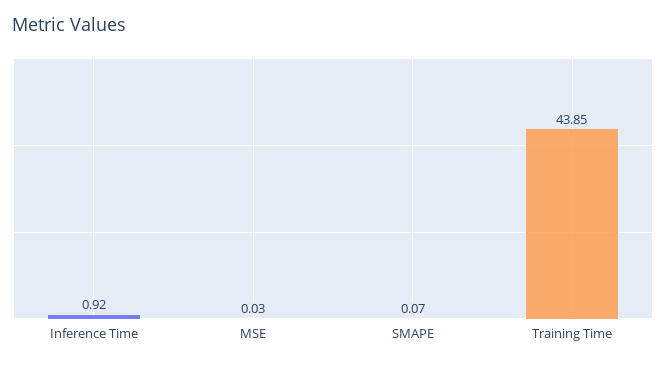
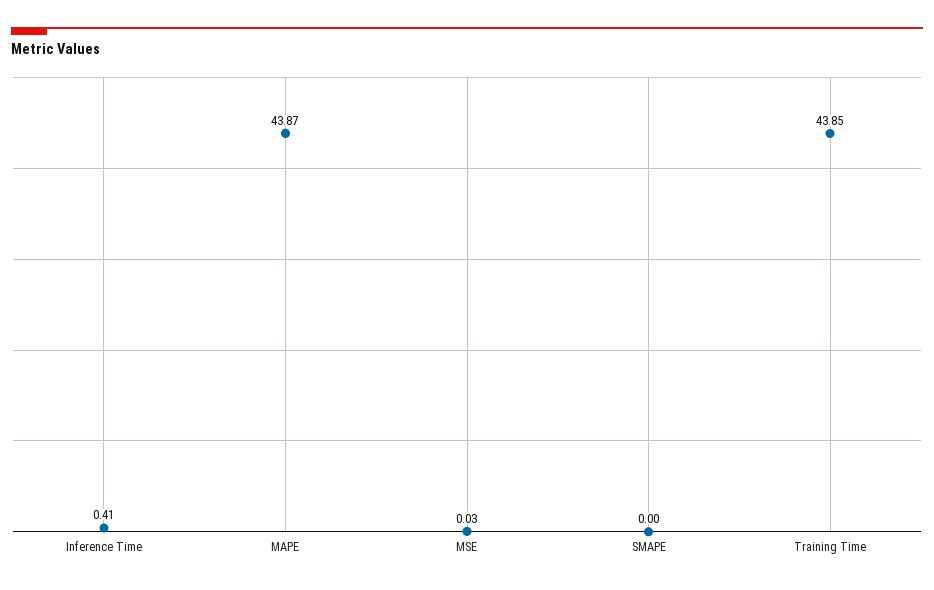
  {
-   "Inference Time": 0.92,
+   "Inference Time": 0.41,
    "MSE": 0.03,
-   "SMAPE": 0.07,
+   "SMAPE": 0,
-   "Training Time": 43.85
+   "Training Time": 43.85,
+   "MAPE": 43.87
  }

